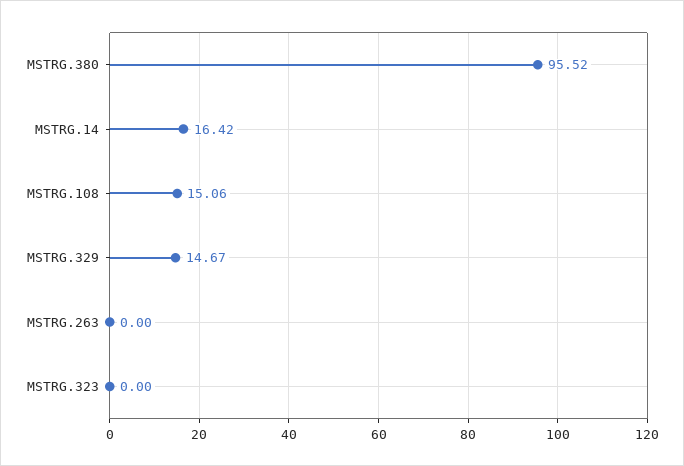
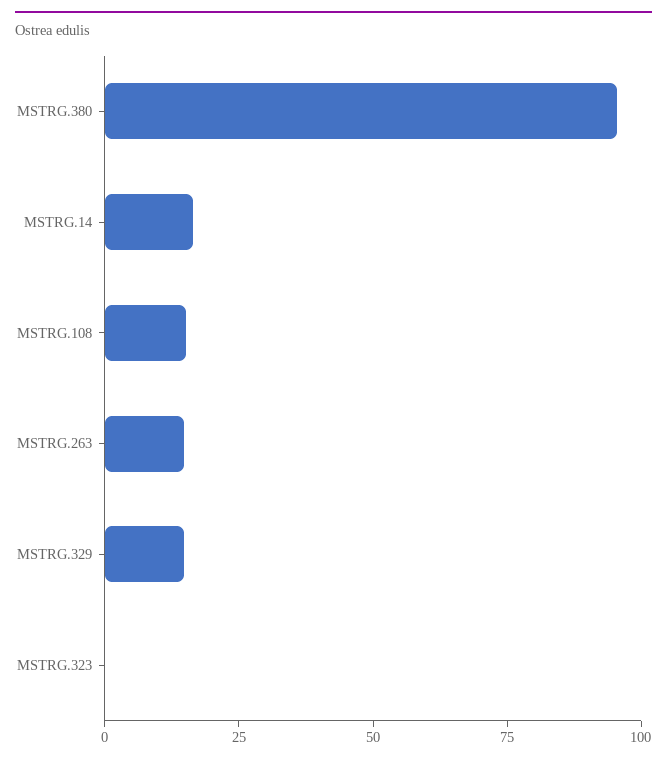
  {
    "MSTRG.380": 95.52,
    "MSTRG.14": 16.42,
    "MSTRG.108": 15.06,
    "MSTRG.329": 14.67,
-   "MSTRG.263": 0,
+   "MSTRG.263": 15,
    "MSTRG.323": 0
  }

